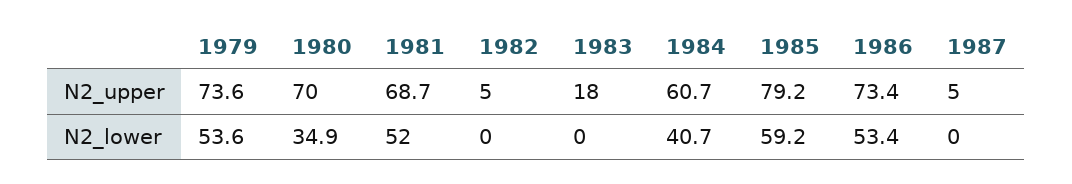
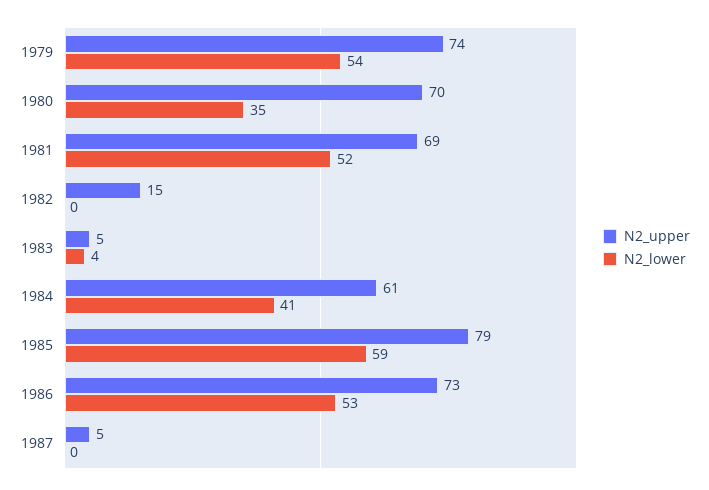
  {
    "N2_upper": {
      "1979": 73.6,
      "1980": 70,
      "1981": 68.7,
-     "1982": 5,
+     "1982": 15,
-     "1983": 18,
+     "1983": 5,
      "1984": 60.7,
      "1985": 79.2,
      "1986": 73.4,
      "1987": 5
    },
    "N2_lower": {
      "1979": 53.6,
      "1980": 34.9,
      "1981": 52,
      "1982": 0,
-     "1983": 0,
+     "1983": 4,
      "1984": 40.7,
      "1985": 59.2,
      "1986": 53.4,
      "1987": 0
    }
  }

